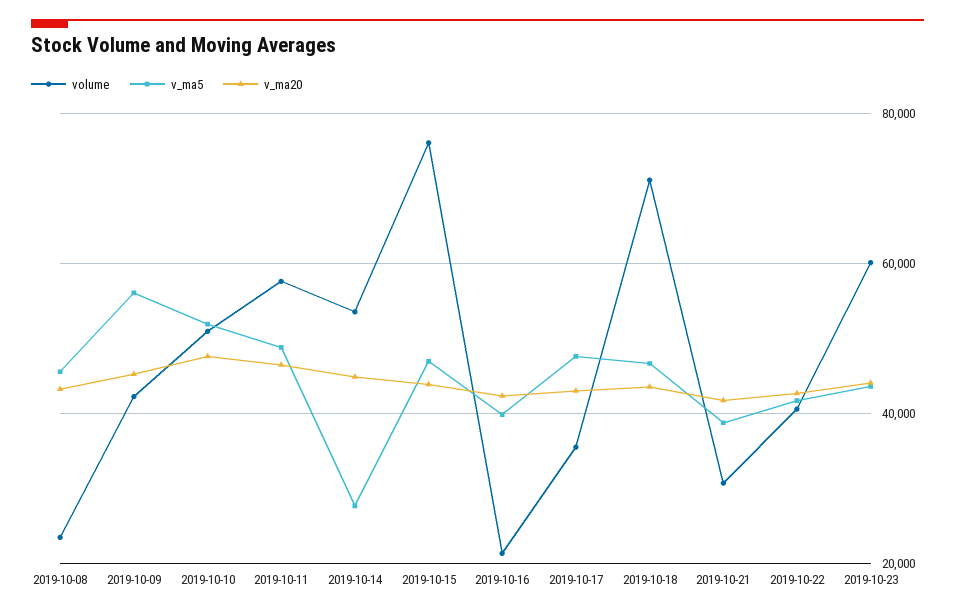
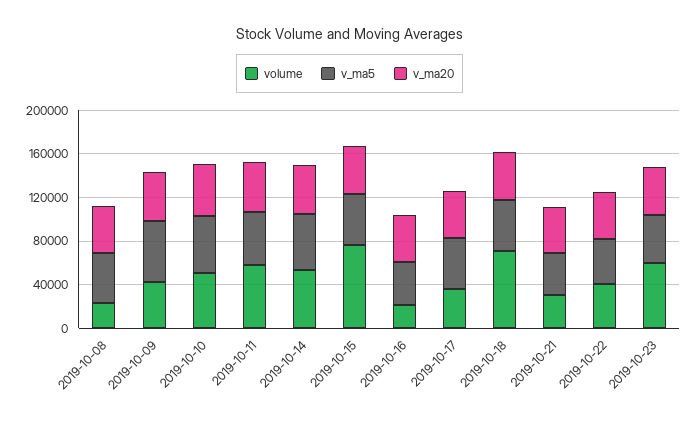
  {
    "volume": {
      "2019-10-08": 24000,
      "2019-10-09": 42000,
      "2019-10-10": 50000,
      "2019-10-11": 58000,
      "2019-10-14": 54000,
      "2019-10-15": 76000,
      "2019-10-16": 22000,
      "2019-10-17": 36000,
      "2019-10-18": 72000,
      "2019-10-21": 30000,
      "2019-10-22": 40000,
      "2019-10-23": 60000
    },
    "v_ma5": {
      "2019-10-08": 46000,
      "2019-10-09": 56000,
      "2019-10-10": 52000,
      "2019-10-11": 48000,
-     "2019-10-14": 28000,
+     "2019-10-14": 50000,
      "2019-10-15": 46000,
      "2019-10-16": 40000,
      "2019-10-17": 48000,
      "2019-10-18": 46000,
      "2019-10-21": 38000,
      "2019-10-22": 42000,
      "2019-10-23": 44000
    },
    "v_ma20": {
      "2019-10-08": 44000,
      "2019-10-09": 46000,
      "2019-10-10": 48000,
      "2019-10-11": 46000,
      "2019-10-14": 44000,
      "2019-10-15": 44000,
      "2019-10-16": 42000,
      "2019-10-17": 44000,
      "2019-10-18": 44000,
      "2019-10-21": 42000,
      "2019-10-22": 42000,
      "2019-10-23": 44000
    }
  }

